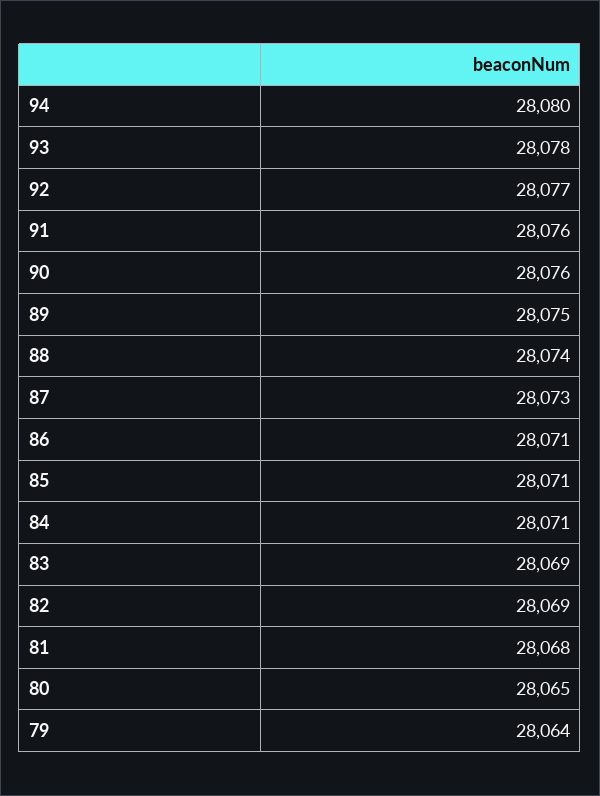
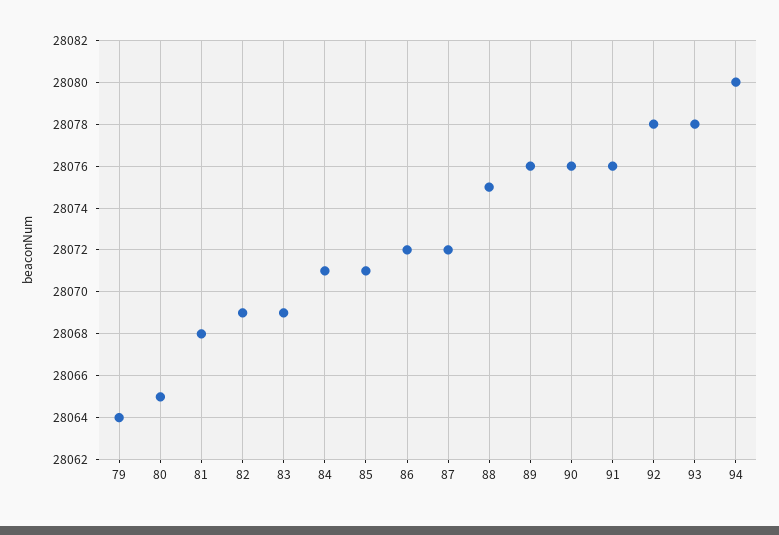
  {
    "94": 28080,
    "93": 28078,
-   "92": 28077,
+   "92": 28078,
    "91": 28076,
    "90": 28076,
-   "89": 28075,
+   "89": 28076,
-   "88": 28074,
+   "88": 28075,
-   "87": 28073,
+   "87": 28072,
-   "86": 28071,
+   "86": 28072,
    "85": 28071,
    "84": 28071,
    "83": 28069,
    "82": 28069,
    "81": 28068,
    "80": 28065,
    "79": 28064
  }

